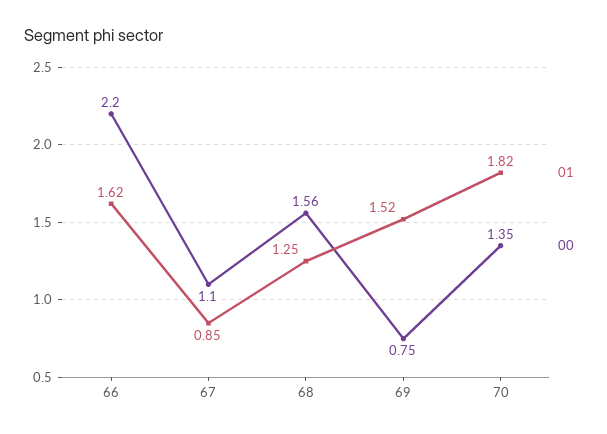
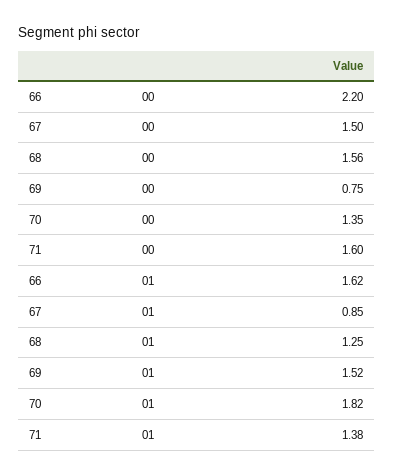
  {
    "01": {
      "66": 1.62,
      "67": 0.85,
      "68": 1.25,
      "69": 1.52,
-     "70": 1.82
+     "70": 1.82,
+     "71": 1.38
    },
    "00": {
      "66": 2.2,
-     "67": 1.1,
+     "67": 1.5,
      "68": 1.56,
      "69": 0.75,
-     "70": 1.35
+     "70": 1.35,
+     "71": 1.6
    }
  }

